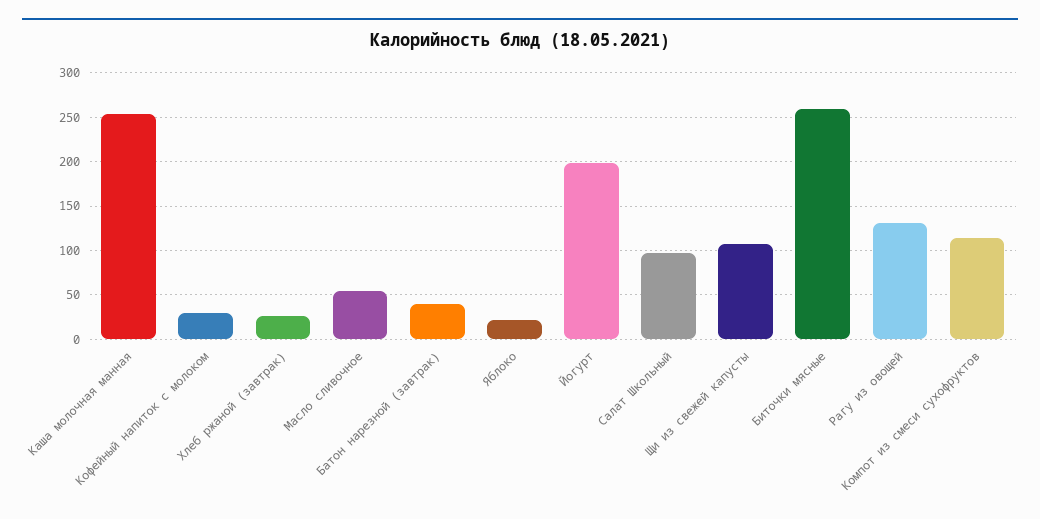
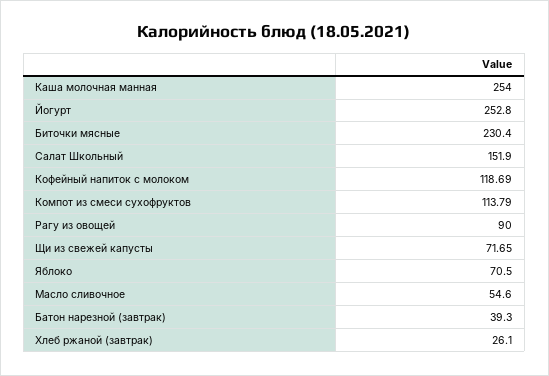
  {
    "Каша молочная манная": 254,
-   "Кофейный напиток с молоком": 30,
+   "Кофейный напиток с молоком": 118.69,
    "Хлеб ржаной (завтрак)": 26.1,
    "Масло сливочное": 54.6,
    "Батон нарезной (завтрак)": 39.3,
-   "Яблоко": 20,
+   "Яблоко": 70.5,
-   "Йогурт": 200,
+   "Йогурт": 252.8,
-   "Салат Школьный": 100,
+   "Салат Школьный": 151.9,
-   "Щи из свежей капусты": 110,
+   "Щи из свежей капусты": 71.65,
-   "Биточки мясные": 260,
+   "Биточки мясные": 230.4,
-   "Рагу из овощей": 130,
+   "Рагу из овощей": 90,
    "Компот из смеси сухофруктов": 113.79
  }

